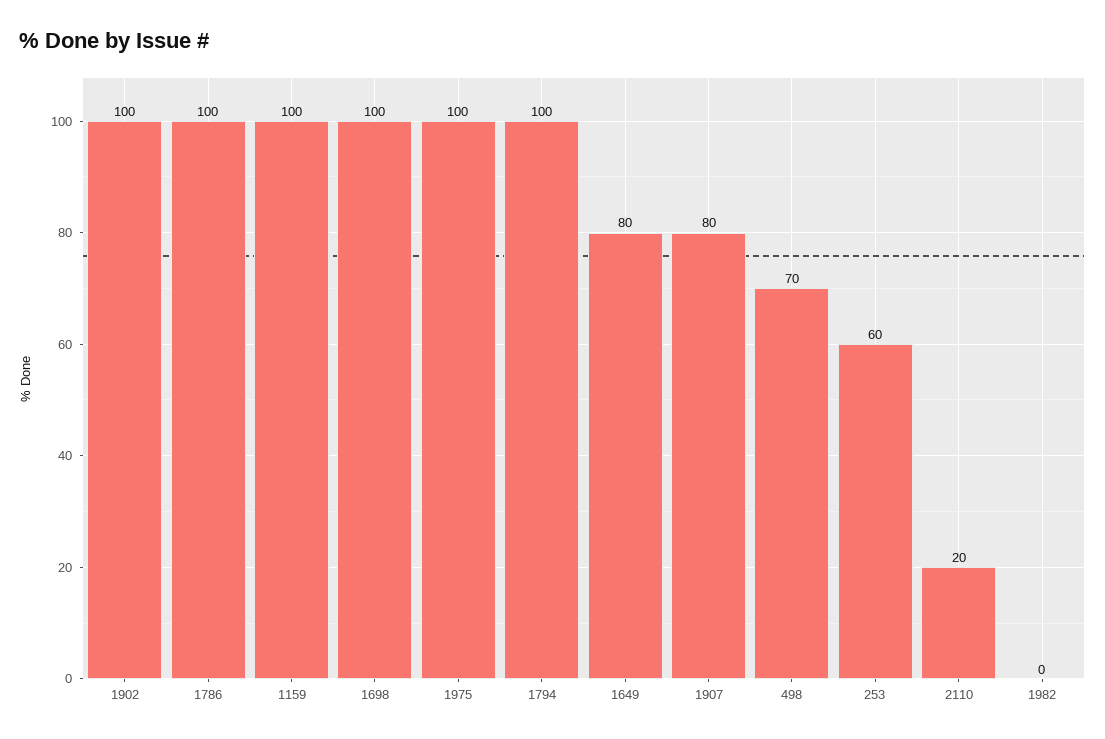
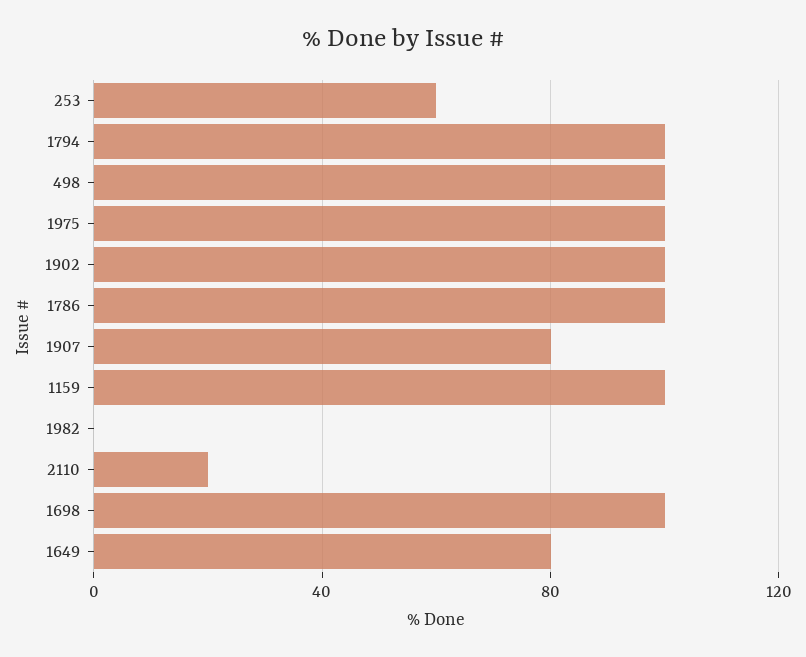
  {
    "1902": 100,
    "1786": 100,
    "1159": 100,
    "1698": 100,
    "1975": 100,
    "1794": 100,
    "1649": 80,
    "1907": 80,
-   "498": 70,
+   "498": 100,
    "253": 60,
    "2110": 20,
    "1982": 0
  }

